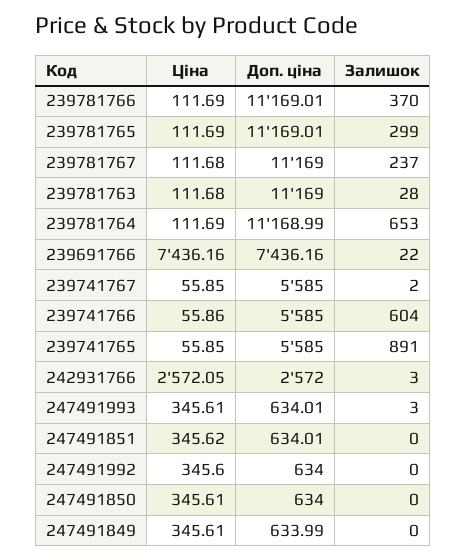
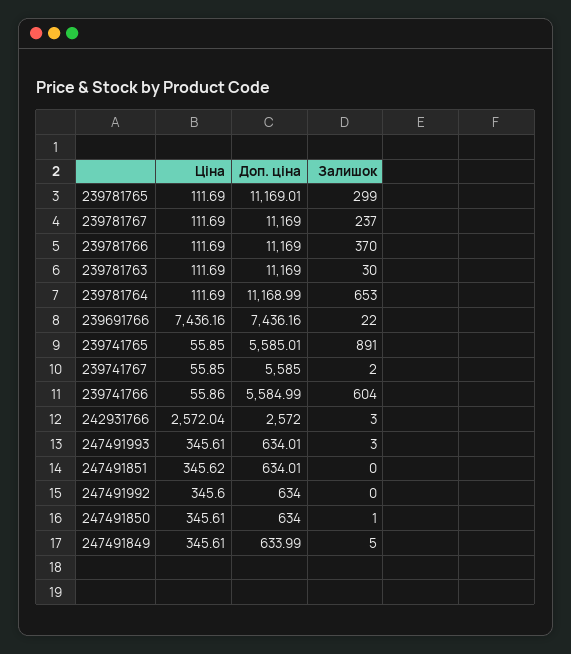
  {
    "Ціна": {
      "239781766": 111.69,
      "239781765": 111.69,
-     "239781767": 111.68,
+     "239781767": 111.69,
-     "239781763": 111.68,
+     "239781763": 111.69,
      "239781764": 111.69,
      "239691766": 7436.16,
      "239741767": 55.85,
      "239741766": 55.86,
      "239741765": 55.85,
-     "242931766": 2572.05,
+     "242931766": 2572.04,
      "247491993": 345.61,
      "247491851": 345.62,
      "247491992": 345.6,
      "247491850": 345.61,
      "247491849": 345.61
    },
    "Доп. ціна": {
-     "239781766": 11169.01,
+     "239781766": 11169,
      "239781765": 11169.01,
      "239781767": 11169,
      "239781763": 11169,
      "239781764": 11168.99,
      "239691766": 7436.16,
      "239741767": 5585,
-     "239741766": 5585,
+     "239741766": 5584.99,
-     "239741765": 5585,
+     "239741765": 5585.01,
      "242931766": 2572,
      "247491993": 634.01,
      "247491851": 634.01,
      "247491992": 634,
      "247491850": 634,
      "247491849": 633.99
    },
    "Залишок": {
      "239781766": 370,
      "239781765": 299,
      "239781767": 237,
-     "239781763": 28,
+     "239781763": 30,
      "239781764": 653,
      "239691766": 22,
      "239741767": 2,
      "239741766": 604,
      "239741765": 891,
      "242931766": 3,
      "247491993": 3,
      "247491851": 0,
      "247491992": 0,
-     "247491850": 0,
+     "247491850": 1,
-     "247491849": 0
+     "247491849": 5
    }
  }

